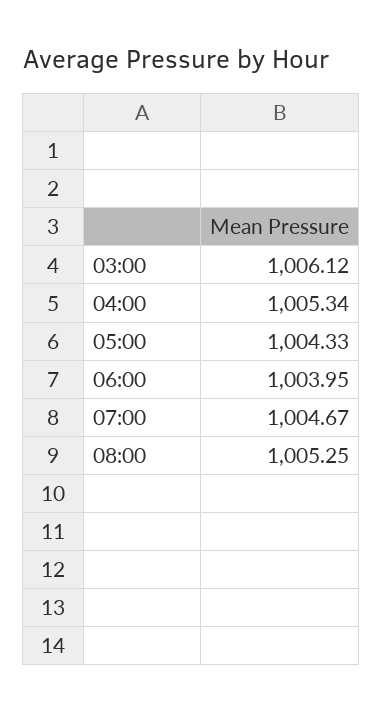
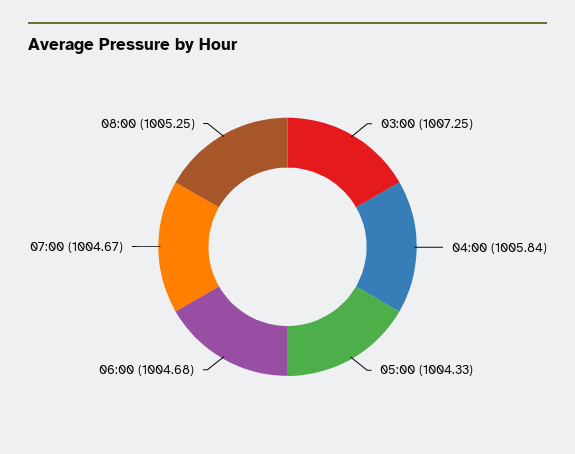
  {
-   "03:00": 1006.12,
+   "03:00": 1007.25,
-   "04:00": 1005.34,
+   "04:00": 1005.84,
    "05:00": 1004.33,
-   "06:00": 1003.95,
+   "06:00": 1004.68,
    "07:00": 1004.67,
    "08:00": 1005.25
  }

